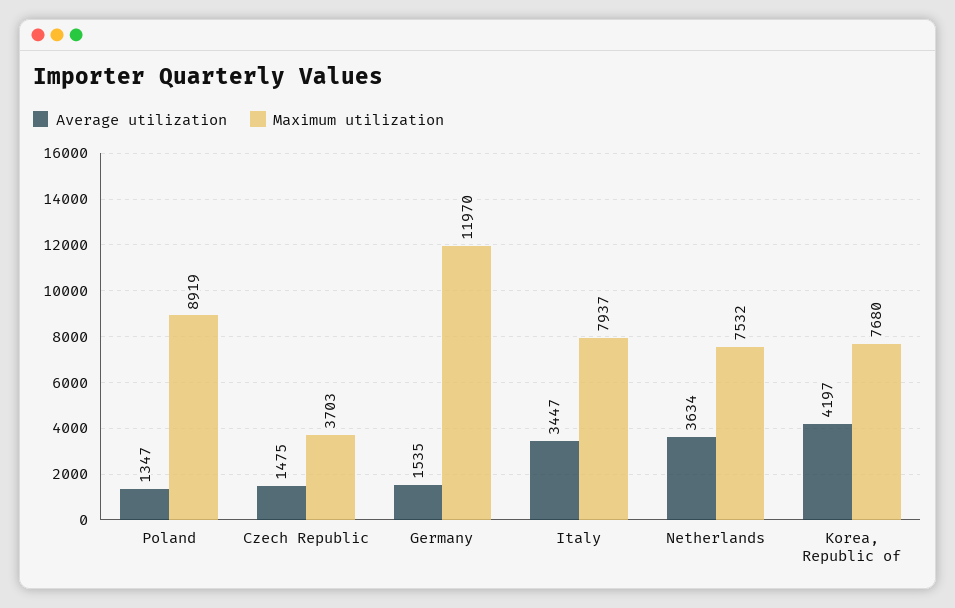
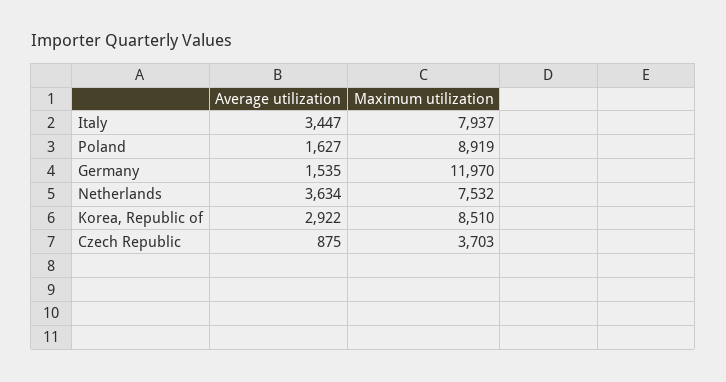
  {
    "Average utilization": {
-     "Poland": 1347,
+     "Poland": 1627,
-     "Czech Republic": 1475,
+     "Czech Republic": 875,
      "Germany": 1535,
      "Italy": 3447,
      "Netherlands": 3634,
-     "Korea, Republic of": 4197
+     "Korea, Republic of": 2922
    },
    "Maximum utilization": {
      "Poland": 8919,
      "Czech Republic": 3703,
      "Germany": 11970,
      "Italy": 7937,
      "Netherlands": 7532,
-     "Korea, Republic of": 7680
+     "Korea, Republic of": 8510
    }
  }

